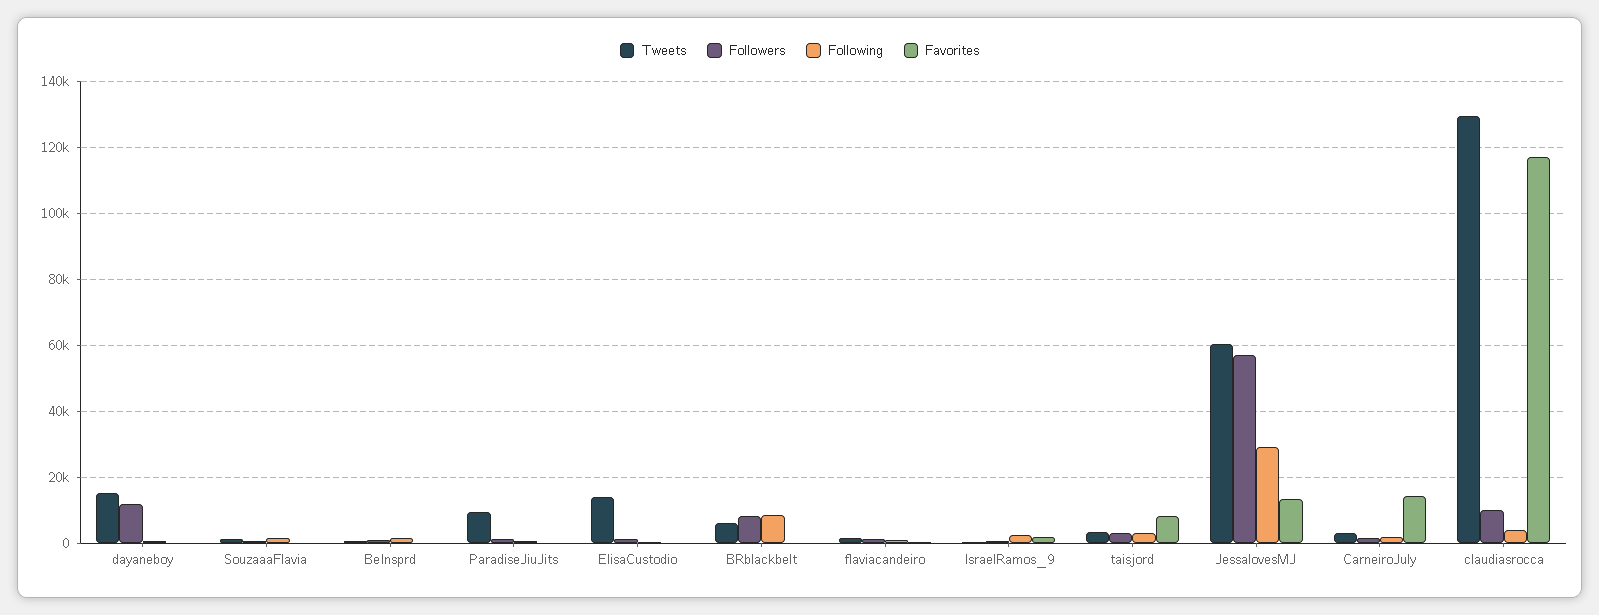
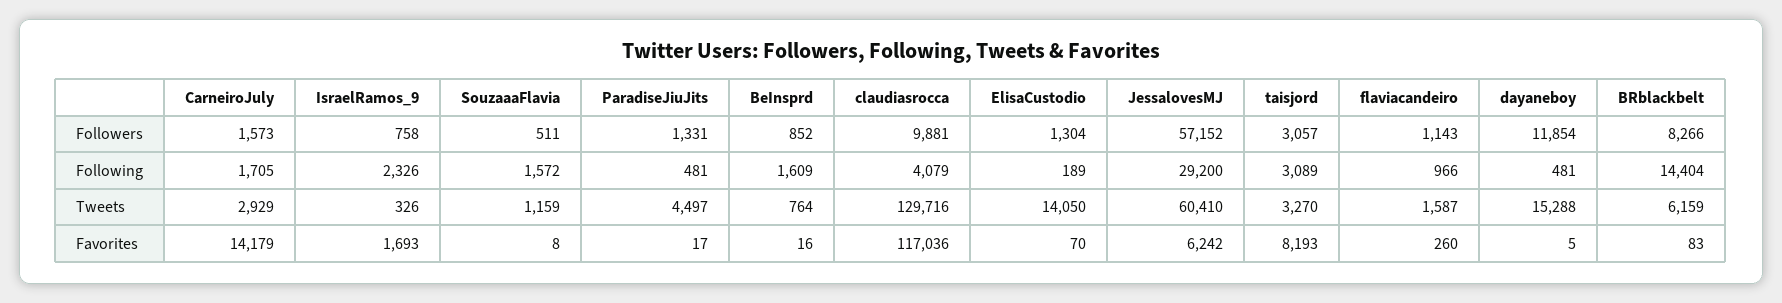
  {
    "Tweets": {
      "dayaneboy": 15288,
      "SouzaaaFlavia": 1159,
      "BeInsprd": 764,
-     "ParadiseJiuJits": 10000,
+     "ParadiseJiuJits": 4497,
      "ElisaCustodio": 14050,
      "BRblackbelt": 6159,
      "flaviacandeiro": 1587,
      "IsraelRamos_9": 326,
      "taisjord": 3270,
      "JessalovesMJ": 60410,
      "CarneiroJuly": 2929,
      "claudiasrocca": 129716
    },
    "Followers": {
      "dayaneboy": 11854,
      "SouzaaaFlavia": 511,
      "BeInsprd": 852,
      "ParadiseJiuJits": 1331,
      "ElisaCustodio": 1304,
      "BRblackbelt": 8266,
      "flaviacandeiro": 1143,
      "IsraelRamos_9": 758,
      "taisjord": 3057,
      "JessalovesMJ": 57152,
      "CarneiroJuly": 1573,
      "claudiasrocca": 9881
    },
    "Following": {
      "dayaneboy": 481,
      "SouzaaaFlavia": 1572,
      "BeInsprd": 1609,
      "ParadiseJiuJits": 481,
      "ElisaCustodio": 189,
-     "BRblackbelt": 8000,
+     "BRblackbelt": 14404,
      "flaviacandeiro": 966,
      "IsraelRamos_9": 2326,
      "taisjord": 3089,
      "JessalovesMJ": 29200,
      "CarneiroJuly": 1705,
      "claudiasrocca": 4079
    },
    "Favorites": {
      "dayaneboy": 5,
      "SouzaaaFlavia": 8,
      "BeInsprd": 16,
      "ParadiseJiuJits": 17,
      "ElisaCustodio": 70,
      "BRblackbelt": 83,
      "flaviacandeiro": 260,
      "IsraelRamos_9": 1693,
      "taisjord": 8193,
-     "JessalovesMJ": 14000,
+     "JessalovesMJ": 6242,
      "CarneiroJuly": 14179,
      "claudiasrocca": 117036
    }
  }

